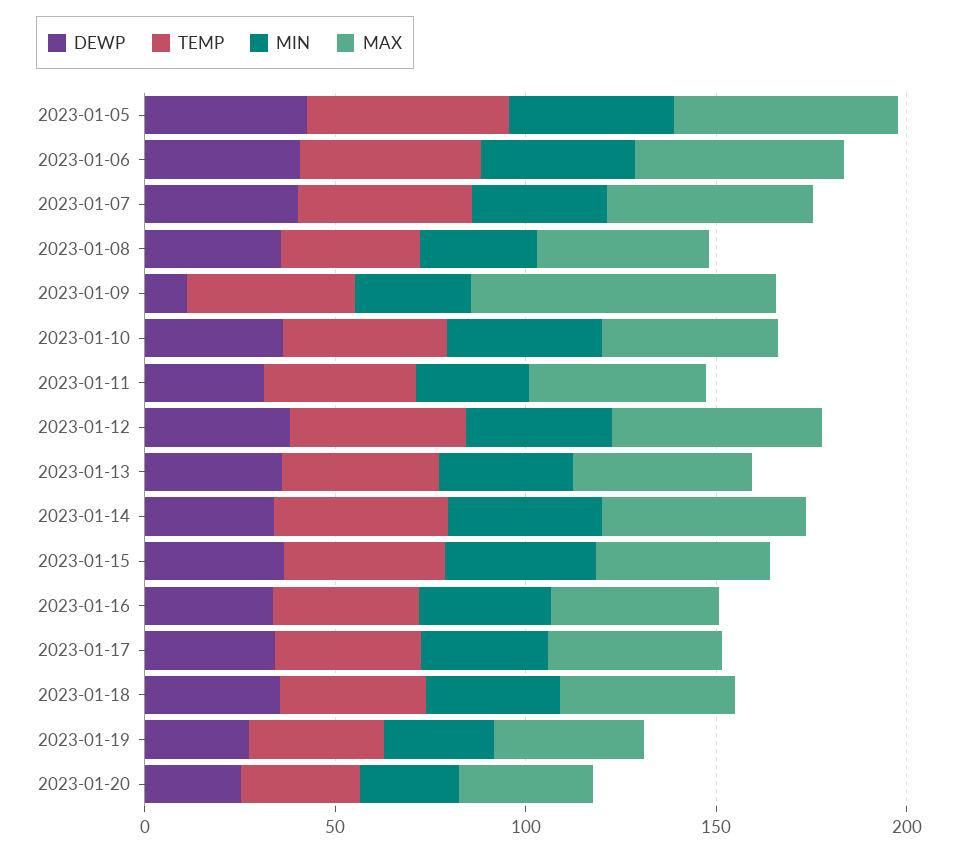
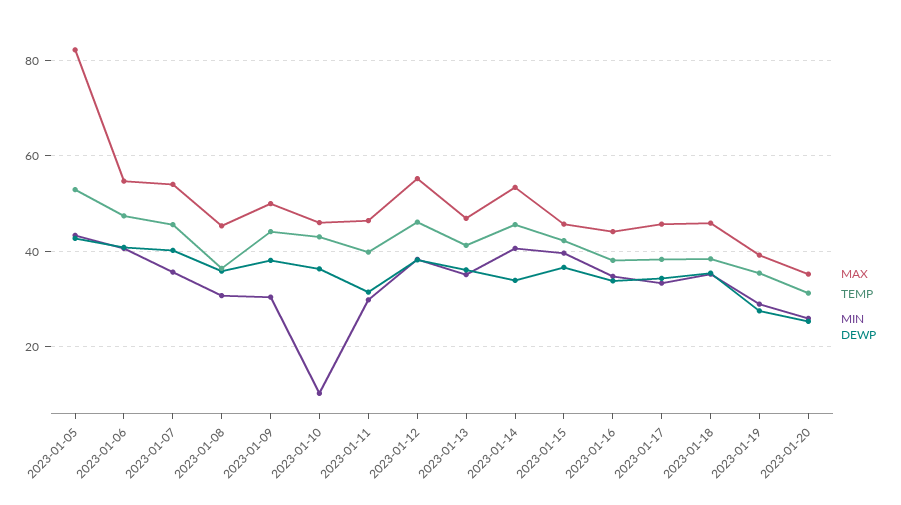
  {
    "DEWP": {
      "2023-01-05": 42,
      "2023-01-06": 40,
      "2023-01-07": 40,
      "2023-01-08": 36,
-     "2023-01-09": 10,
+     "2023-01-09": 38,
      "2023-01-10": 36,
      "2023-01-11": 32,
      "2023-01-12": 38,
      "2023-01-13": 36,
      "2023-01-14": 34,
      "2023-01-15": 36,
      "2023-01-16": 34,
      "2023-01-17": 34,
      "2023-01-18": 36,
      "2023-01-19": 28,
      "2023-01-20": 26
    },
    "TEMP": {
      "2023-01-05": 52,
      "2023-01-06": 48,
      "2023-01-07": 46,
      "2023-01-08": 36,
      "2023-01-09": 44,
      "2023-01-10": 44,
      "2023-01-11": 40,
      "2023-01-12": 46,
      "2023-01-13": 42,
      "2023-01-14": 46,
      "2023-01-15": 42,
      "2023-01-16": 38,
      "2023-01-17": 38,
      "2023-01-18": 38,
      "2023-01-19": 36,
      "2023-01-20": 32
    },
    "MIN": {
      "2023-01-05": 44,
      "2023-01-06": 40,
      "2023-01-07": 36,
      "2023-01-08": 30,
      "2023-01-09": 30,
-     "2023-01-10": 40,
+     "2023-01-10": 10,
      "2023-01-11": 30,
      "2023-01-12": 38,
      "2023-01-13": 36,
      "2023-01-14": 40,
      "2023-01-15": 40,
      "2023-01-16": 34,
      "2023-01-17": 34,
      "2023-01-18": 36,
      "2023-01-19": 28,
      "2023-01-20": 26
    },
    "MAX": {
-     "2023-01-05": 60,
+     "2023-01-05": 82,
      "2023-01-06": 54,
      "2023-01-07": 54,
      "2023-01-08": 46,
-     "2023-01-09": 80,
+     "2023-01-09": 50,
      "2023-01-10": 46,
      "2023-01-11": 46,
      "2023-01-12": 56,
      "2023-01-13": 46,
      "2023-01-14": 54,
      "2023-01-15": 46,
      "2023-01-16": 44,
      "2023-01-17": 46,
      "2023-01-18": 46,
      "2023-01-19": 40,
      "2023-01-20": 36
    }
  }

